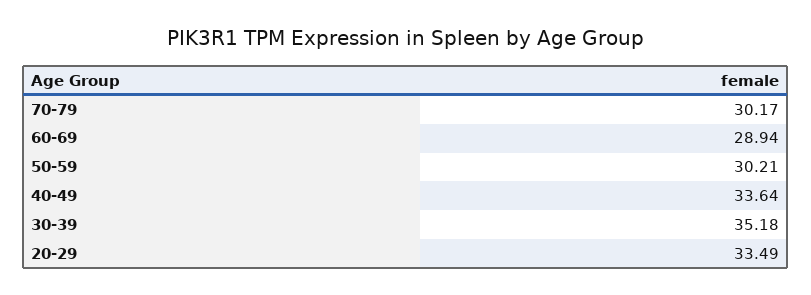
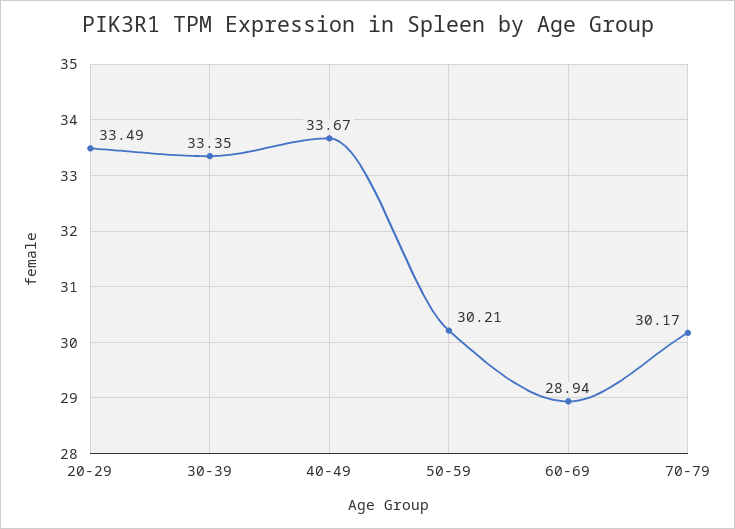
  {
    "70-79": 30.17,
    "60-69": 28.94,
    "50-59": 30.21,
-   "40-49": 33.64,
+   "40-49": 33.67,
-   "30-39": 35.18,
+   "30-39": 33.35,
    "20-29": 33.49
  }

